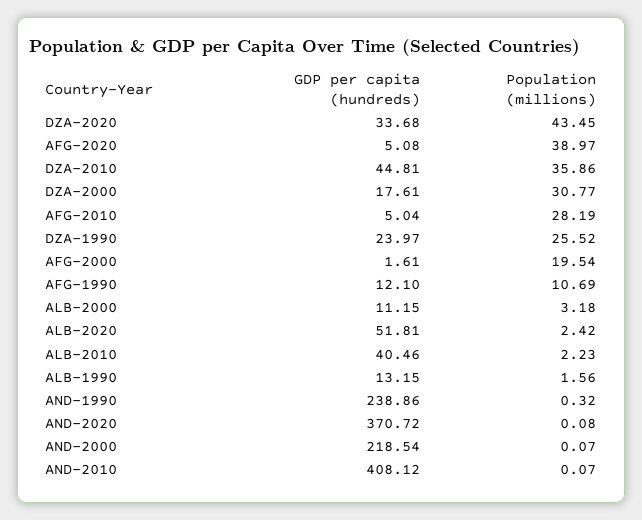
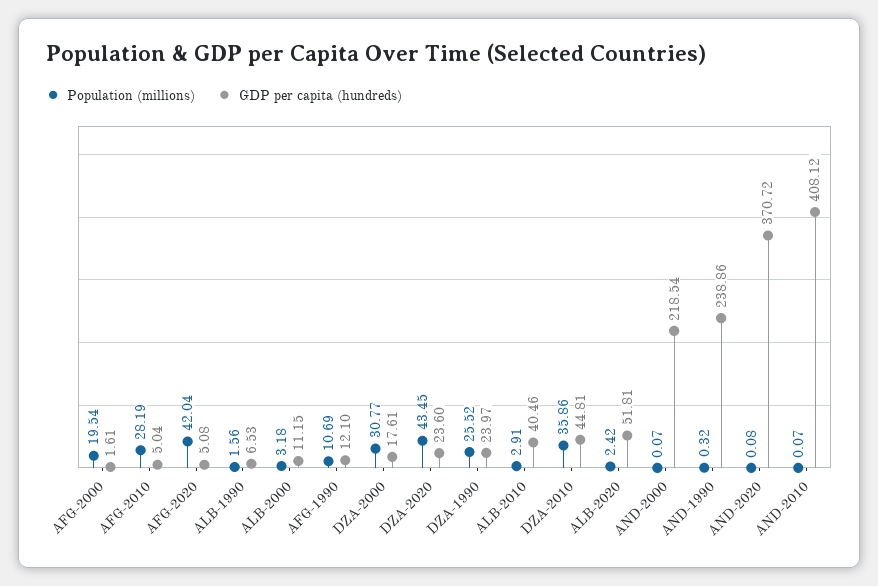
  {
    "GDP per capita (hundreds)": {
-     "DZA-2020": 33.68,
+     "DZA-2020": 23.6,
      "AFG-2020": 5.08,
      "DZA-2010": 44.81,
      "DZA-2000": 17.61,
      "AFG-2010": 5.04,
      "DZA-1990": 23.97,
      "AFG-2000": 1.61,
      "AFG-1990": 12.1,
      "ALB-2000": 11.15,
      "ALB-2020": 51.81,
      "ALB-2010": 40.46,
-     "ALB-1990": 13.15,
+     "ALB-1990": 6.53,
      "AND-1990": 238.86,
      "AND-2020": 370.72,
      "AND-2000": 218.54,
      "AND-2010": 408.12
    },
    "Population (millions)": {
      "DZA-2020": 43.45,
-     "AFG-2020": 38.97,
+     "AFG-2020": 42.04,
      "DZA-2010": 35.86,
      "DZA-2000": 30.77,
      "AFG-2010": 28.19,
      "DZA-1990": 25.52,
      "AFG-2000": 19.54,
      "AFG-1990": 10.69,
      "ALB-2000": 3.18,
      "ALB-2020": 2.42,
-     "ALB-2010": 2.23,
+     "ALB-2010": 2.91,
      "ALB-1990": 1.56,
      "AND-1990": 0.32,
      "AND-2020": 0.08,
      "AND-2000": 0.07,
      "AND-2010": 0.07
    }
  }

